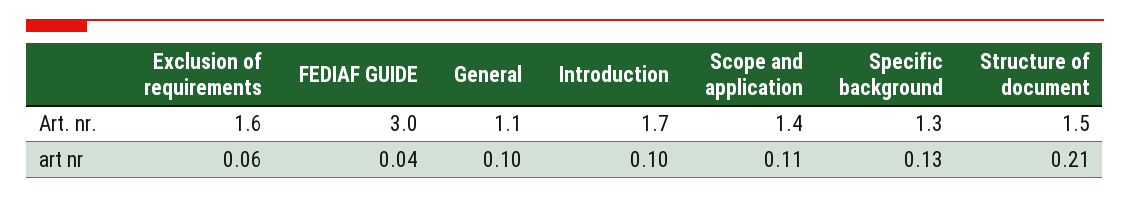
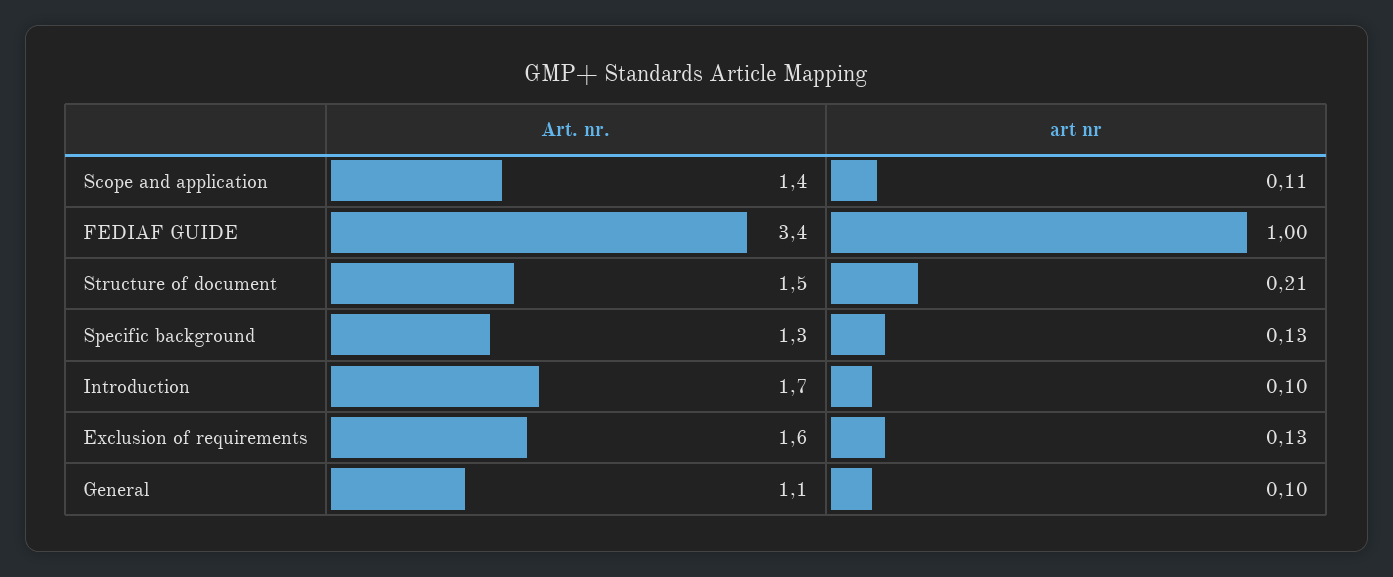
  {
    "Exclusion of requirements": {
      "Art. nr.": 1.6,
-     "art nr": 0.06
+     "art nr": 0.13
    },
    "FEDIAF GUIDE": {
-     "Art. nr.": 3,
+     "Art. nr.": 3.4,
-     "art nr": 0.04
+     "art nr": 1
    },
    "General": {
      "Art. nr.": 1.1,
      "art nr": 0.1
    },
    "Introduction": {
      "Art. nr.": 1.7,
      "art nr": 0.1
    },
    "Scope and application": {
      "Art. nr.": 1.4,
      "art nr": 0.11
    },
    "Specific background": {
      "Art. nr.": 1.3,
      "art nr": 0.13
    },
    "Structure of document": {
      "Art. nr.": 1.5,
      "art nr": 0.21
    }
  }

